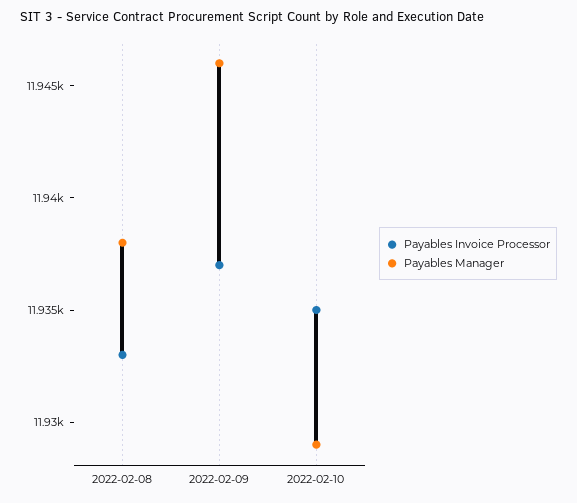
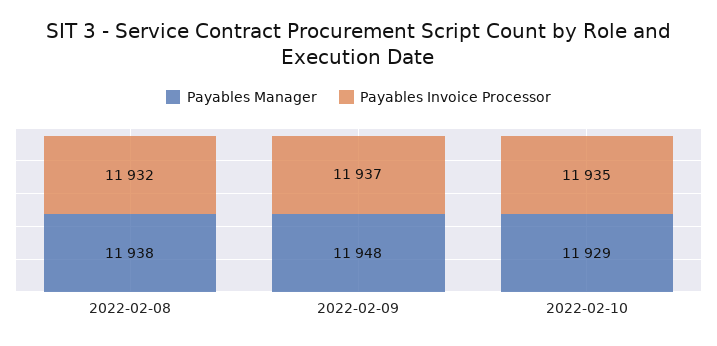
  {
    "Payables Invoice Processor": {
-     "2022-02-08": 11933,
+     "2022-02-08": 11932,
      "2022-02-09": 11937,
      "2022-02-10": 11935
    },
    "Payables Manager": {
      "2022-02-08": 11938,
-     "2022-02-09": 11946,
+     "2022-02-09": 11948,
      "2022-02-10": 11929
    }
  }

